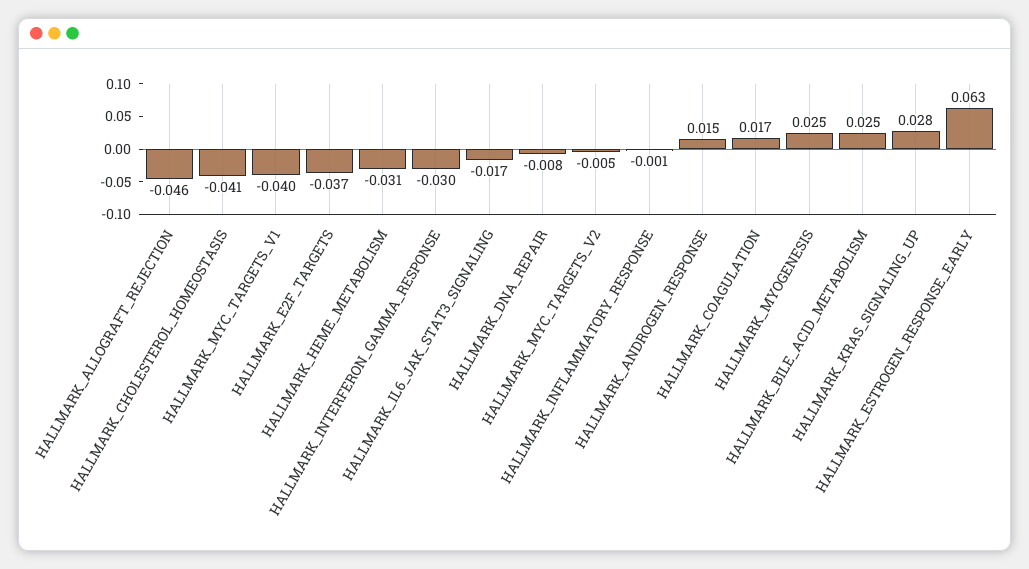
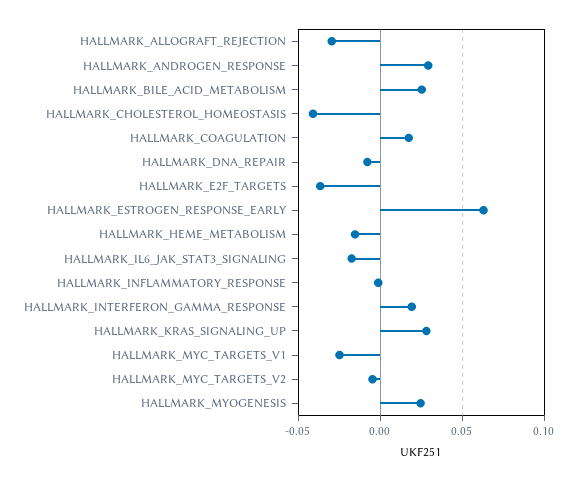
  {
-   "HALLMARK_ALLOGRAFT_REJECTION": -0.046,
+   "HALLMARK_ALLOGRAFT_REJECTION": -0.03,
    "HALLMARK_CHOLESTEROL_HOMEOSTASIS": -0.041,
-   "HALLMARK_MYC_TARGETS_V1": -0.04,
+   "HALLMARK_MYC_TARGETS_V1": -0.025,
    "HALLMARK_E2F_TARGETS": -0.037,
-   "HALLMARK_HEME_METABOLISM": -0.031,
+   "HALLMARK_HEME_METABOLISM": -0.015,
-   "HALLMARK_INTERFERON_GAMMA_RESPONSE": -0.03,
+   "HALLMARK_INTERFERON_GAMMA_RESPONSE": 0.02,
    "HALLMARK_IL6_JAK_STAT3_SIGNALING": -0.017,
    "HALLMARK_DNA_REPAIR": -0.008,
    "HALLMARK_MYC_TARGETS_V2": -0.005,
    "HALLMARK_INFLAMMATORY_RESPONSE": -0.001,
-   "HALLMARK_ANDROGEN_RESPONSE": 0.015,
+   "HALLMARK_ANDROGEN_RESPONSE": 0.03,
    "HALLMARK_COAGULATION": 0.017,
    "HALLMARK_MYOGENESIS": 0.025,
    "HALLMARK_BILE_ACID_METABOLISM": 0.025,
    "HALLMARK_KRAS_SIGNALING_UP": 0.028,
    "HALLMARK_ESTROGEN_RESPONSE_EARLY": 0.063
  }

